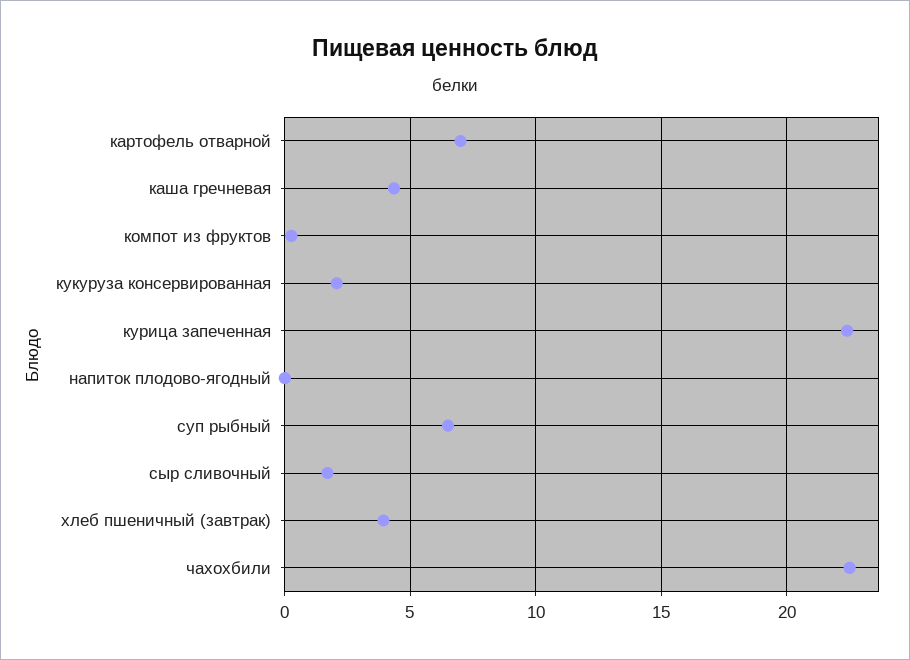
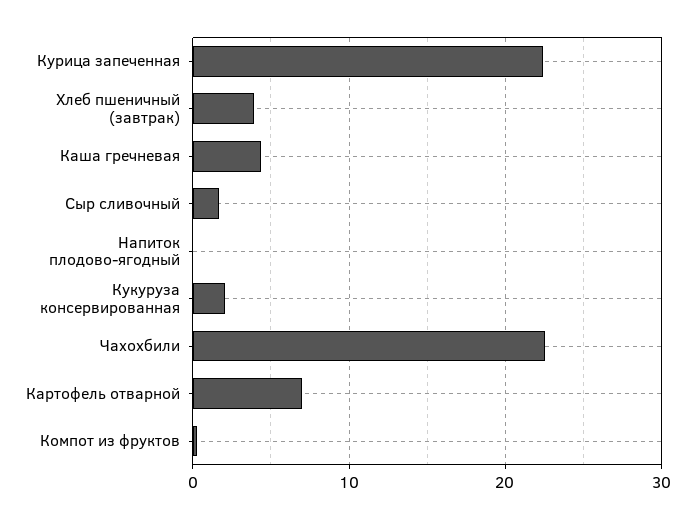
  {
    "картофель отварной": 7,
    "каша гречневая": 4.5,
    "компот из фруктов": 0.5,
    "кукуруза консервированная": 2,
    "курица запеченная": 22.5,
    "напиток плодово-ягодный": 0,
-   "суп рыбный": 6.5,
    "сыр сливочный": 1.5,
    "хлеб пшеничный (завтрак)": 4,
    "чахохбили": 22.5
  }

